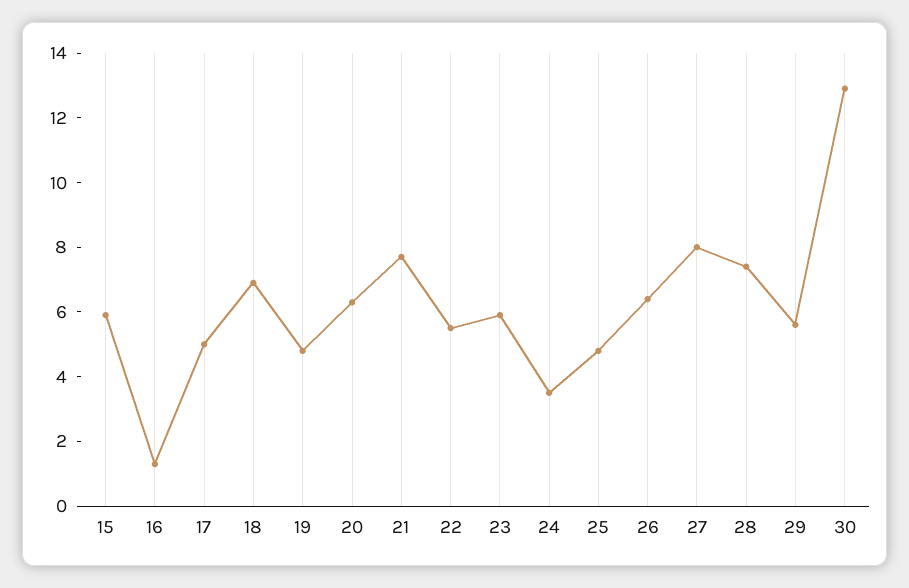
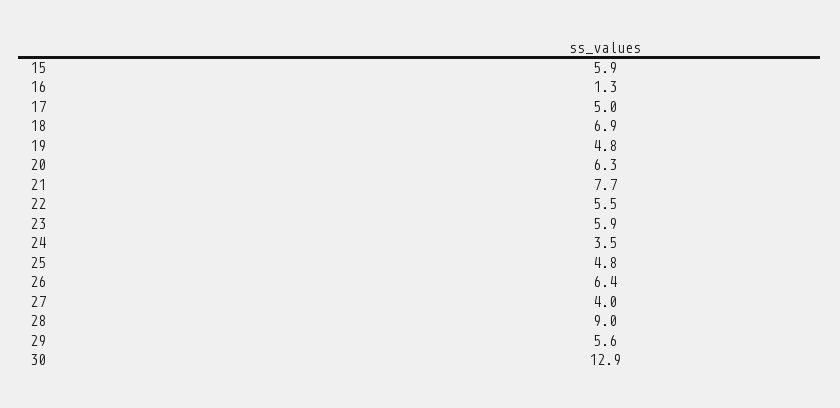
  {
    "15": 5.9,
    "16": 1.3,
    "17": 5,
    "18": 6.9,
    "19": 4.8,
    "20": 6.3,
    "21": 7.7,
    "22": 5.5,
    "23": 5.9,
    "24": 3.5,
    "25": 4.8,
    "26": 6.4,
-   "27": 8,
+   "27": 4,
-   "28": 7.5,
+   "28": 9,
    "29": 5.6,
    "30": 12.9
  }

